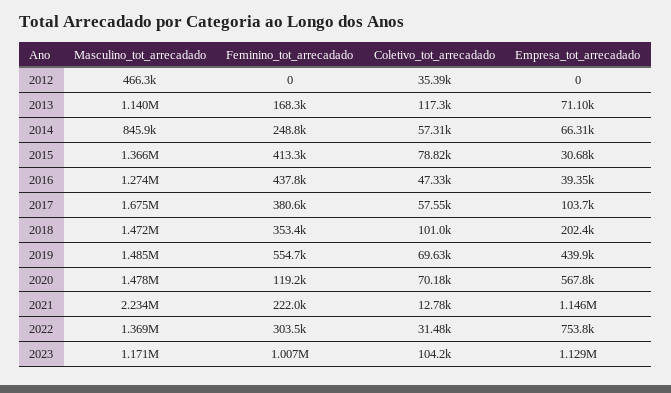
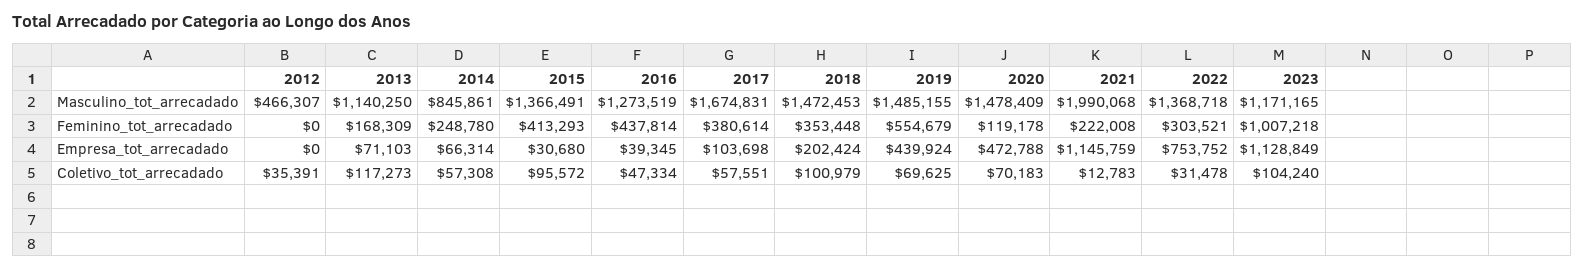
  {
    "Masculino_tot_arrecadado": {
      "2012": 466307,
      "2013": 1140250,
      "2014": 845861,
      "2015": 1366491,
      "2016": 1273519,
      "2017": 1674831,
      "2018": 1472453,
      "2019": 1485155,
      "2020": 1478409,
-     "2021": 2234000,
+     "2021": 1990068,
      "2022": 1368718,
      "2023": 1171165
    },
    "Feminino_tot_arrecadado": {
      "2012": 0,
      "2013": 168309,
      "2014": 248780,
      "2015": 413293,
      "2016": 437814,
      "2017": 380614,
      "2018": 353448,
      "2019": 554679,
      "2020": 119178,
      "2021": 222008,
      "2022": 303521,
      "2023": 1007218
    },
    "Coletivo_tot_arrecadado": {
      "2012": 35391,
      "2013": 117273,
      "2014": 57308,
-     "2015": 78820,
+     "2015": 95572,
      "2016": 47334,
      "2017": 57551,
      "2018": 100979,
      "2019": 69625,
      "2020": 70183,
      "2021": 12783,
      "2022": 31478,
      "2023": 104240
    },
    "Empresa_tot_arrecadado": {
      "2012": 0,
      "2013": 71103,
      "2014": 66314,
      "2015": 30680,
      "2016": 39345,
      "2017": 103698,
      "2018": 202424,
      "2019": 439924,
-     "2020": 567800,
+     "2020": 472788,
      "2021": 1145759,
      "2022": 753752,
      "2023": 1128849
    }
  }

